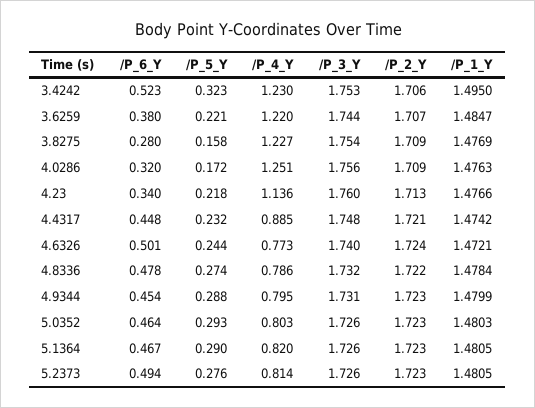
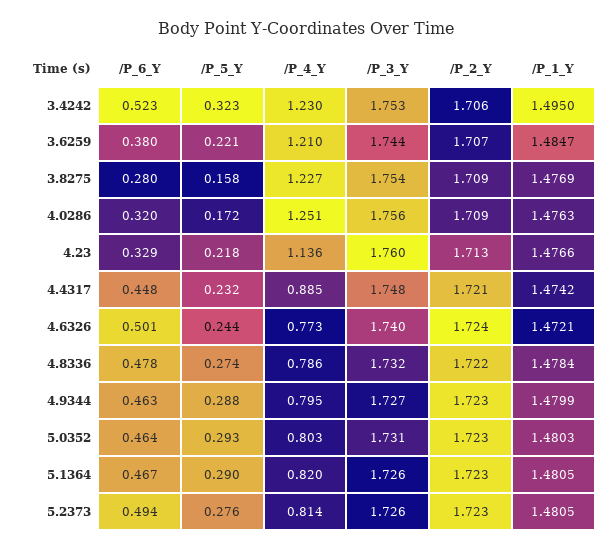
  {
    "/P_6_Y": {
      "3.4242": 0.523,
      "3.6259": 0.38,
      "3.8275": 0.28,
      "4.0286": 0.32,
-     "4.23": 0.34,
+     "4.23": 0.329,
      "4.4317": 0.448,
      "4.6326": 0.501,
      "4.8336": 0.478,
-     "4.9344": 0.454,
+     "4.9344": 0.463,
      "5.0352": 0.464,
      "5.1364": 0.467,
      "5.2373": 0.494
    },
    "/P_5_Y": {
      "3.4242": 0.323,
      "3.6259": 0.221,
      "3.8275": 0.158,
      "4.0286": 0.172,
      "4.23": 0.218,
      "4.4317": 0.232,
      "4.6326": 0.244,
      "4.8336": 0.274,
      "4.9344": 0.288,
      "5.0352": 0.293,
      "5.1364": 0.29,
      "5.2373": 0.276
    },
    "/P_4_Y": {
      "3.4242": 1.23,
-     "3.6259": 1.22,
+     "3.6259": 1.21,
      "3.8275": 1.227,
      "4.0286": 1.251,
      "4.23": 1.136,
      "4.4317": 0.885,
      "4.6326": 0.773,
      "4.8336": 0.786,
      "4.9344": 0.795,
      "5.0352": 0.803,
      "5.1364": 0.82,
      "5.2373": 0.814
    },
    "/P_3_Y": {
      "3.4242": 1.753,
      "3.6259": 1.744,
      "3.8275": 1.754,
      "4.0286": 1.756,
      "4.23": 1.76,
      "4.4317": 1.748,
      "4.6326": 1.74,
      "4.8336": 1.732,
-     "4.9344": 1.731,
+     "4.9344": 1.727,
-     "5.0352": 1.726,
+     "5.0352": 1.731,
      "5.1364": 1.726,
      "5.2373": 1.726
    },
    "/P_2_Y": {
      "3.4242": 1.706,
      "3.6259": 1.707,
      "3.8275": 1.709,
      "4.0286": 1.709,
      "4.23": 1.713,
      "4.4317": 1.721,
      "4.6326": 1.724,
      "4.8336": 1.722,
      "4.9344": 1.723,
      "5.0352": 1.723,
      "5.1364": 1.723,
      "5.2373": 1.723
    },
    "/P_1_Y": {
      "3.4242": 1.495,
      "3.6259": 1.4847,
      "3.8275": 1.4769,
      "4.0286": 1.4763,
      "4.23": 1.4766,
      "4.4317": 1.4742,
      "4.6326": 1.4721,
      "4.8336": 1.4784,
      "4.9344": 1.4799,
      "5.0352": 1.4803,
      "5.1364": 1.4805,
      "5.2373": 1.4805
    }
  }

